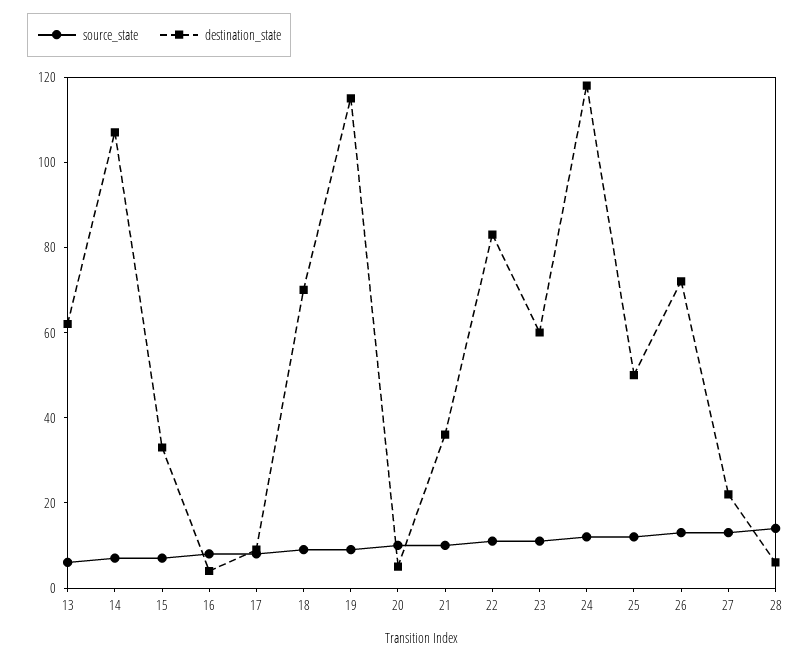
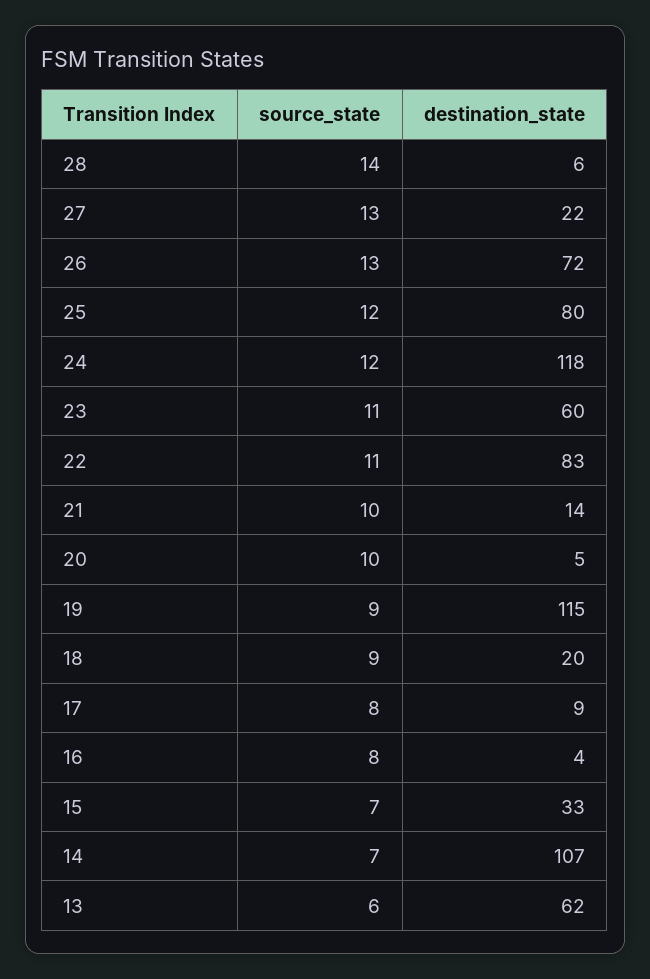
  {
    "source_state": {
      "13": 6,
      "14": 7,
      "15": 7,
      "16": 8,
      "17": 8,
      "18": 9,
      "19": 9,
      "20": 10,
      "21": 10,
      "22": 11,
      "23": 11,
      "24": 12,
      "25": 12,
      "26": 13,
      "27": 13,
      "28": 14
    },
    "destination_state": {
      "13": 62,
      "14": 107,
      "15": 33,
      "16": 4,
      "17": 9,
-     "18": 70,
+     "18": 20,
      "19": 115,
      "20": 5,
-     "21": 35,
+     "21": 14,
      "22": 83,
      "23": 60,
      "24": 118,
-     "25": 50,
+     "25": 80,
      "26": 72,
      "27": 22,
      "28": 6
    }
  }

